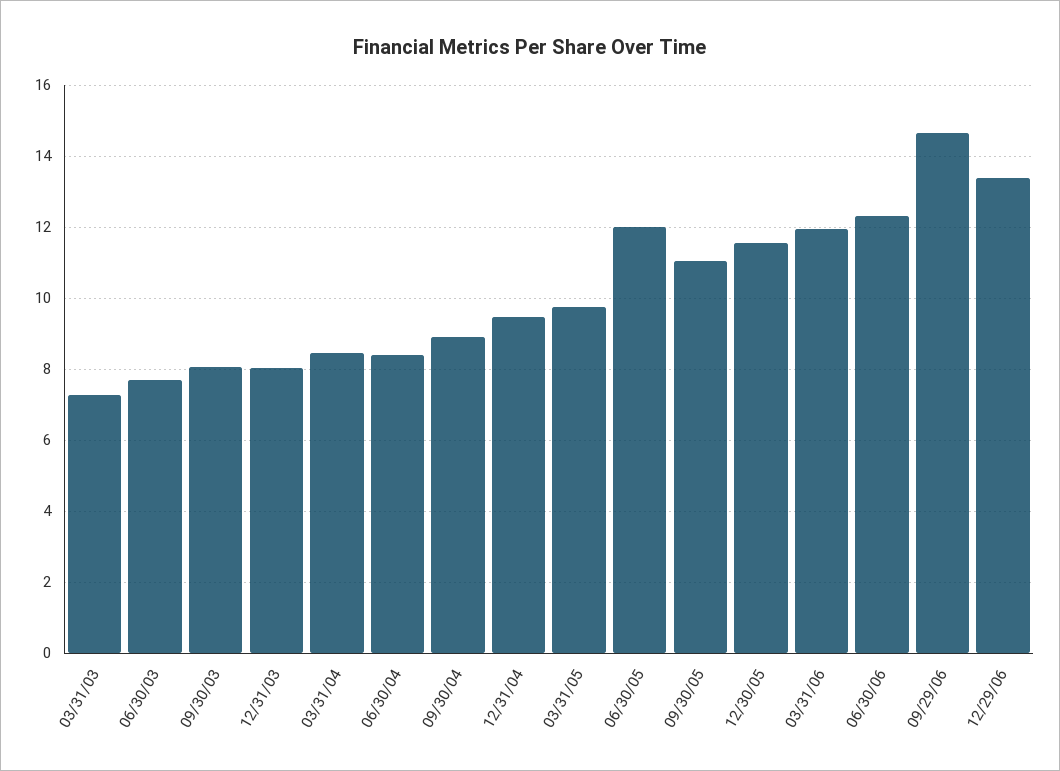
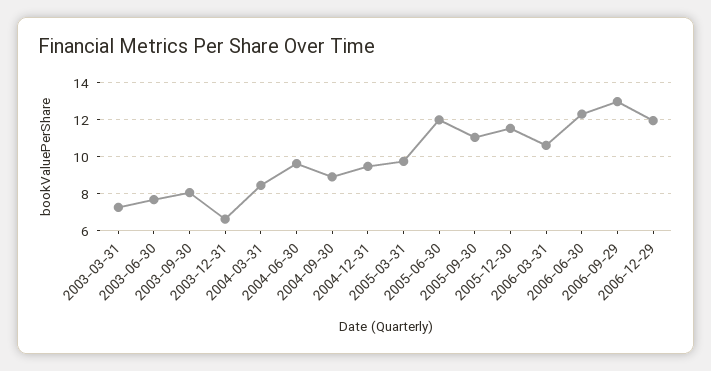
  {
    "03/31/03": 7.2,
    "06/30/03": 7.6,
    "09/30/03": 8,
-   "12/31/03": 8,
+   "12/31/03": 6.5,
    "03/31/04": 8.4,
-   "06/30/04": 8.4,
+   "06/30/04": 9.5,
    "09/30/04": 9,
    "12/31/04": 9.4,
    "03/31/05": 9.8,
    "06/30/05": 12,
    "09/30/05": 11,
    "12/30/05": 11.6,
-   "03/31/06": 12,
+   "03/31/06": 10.5,
    "06/30/06": 12.4,
-   "09/29/06": 14.6,
+   "09/29/06": 13,
-   "12/29/06": 13.4
+   "12/29/06": 12
  }

